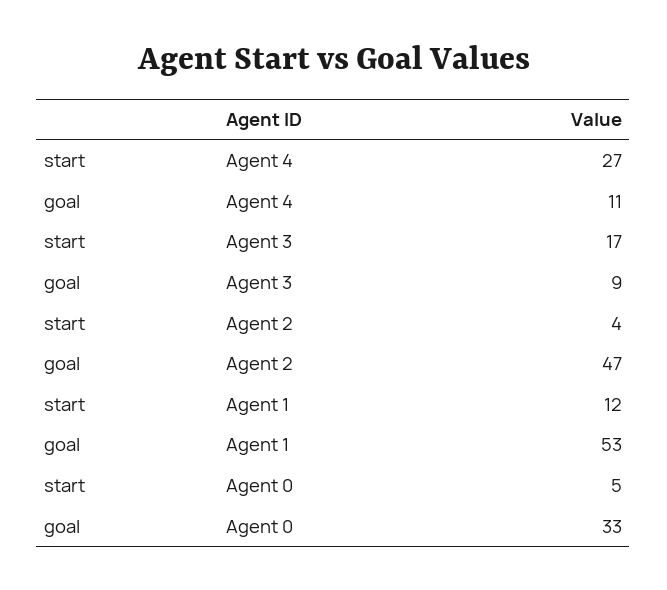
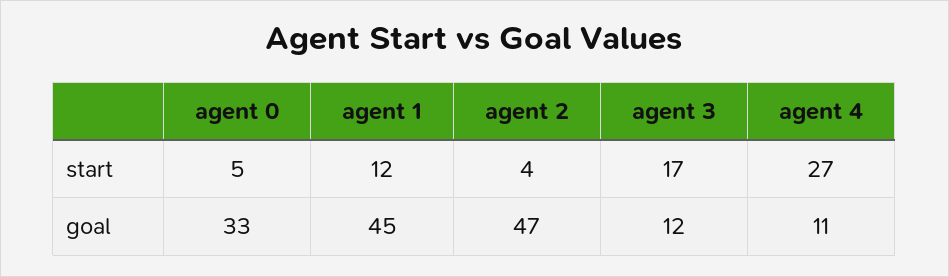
  {
    "start": {
      "Agent 4": 27,
      "Agent 3": 17,
      "Agent 2": 4,
      "Agent 1": 12,
      "Agent 0": 5
    },
    "goal": {
      "Agent 4": 11,
-     "Agent 3": 9,
+     "Agent 3": 12,
      "Agent 2": 47,
-     "Agent 1": 53,
+     "Agent 1": 45,
      "Agent 0": 33
    }
  }

